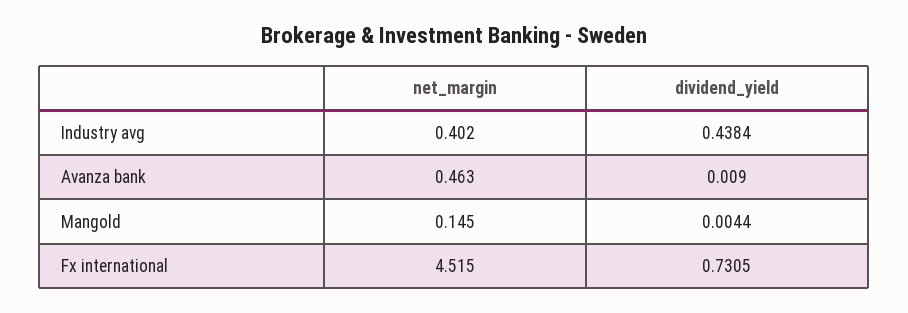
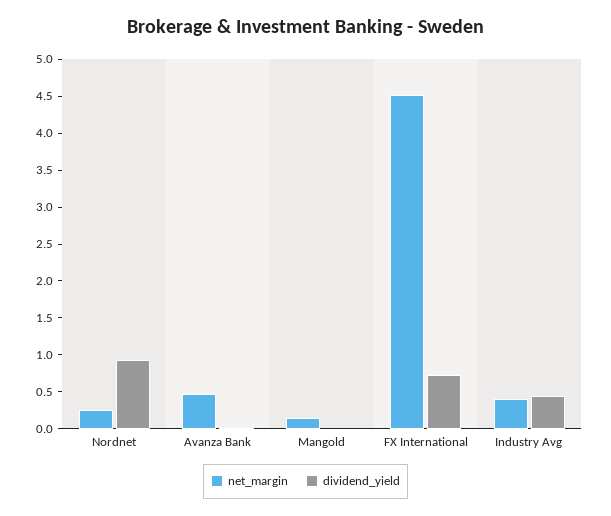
  {
    "net_margin": {
      "Industry avg": 0.402,
      "Avanza bank": 0.463,
      "Mangold": 0.145,
-     "Fx international": 4.515
+     "Fx international": 4.515,
+     "Nordnet": 0.25
    },
    "dividend_yield": {
      "Industry avg": 0.4384,
      "Avanza bank": 0.009,
      "Mangold": 0.0044,
-     "Fx international": 0.7305
+     "Fx international": 0.7305,
+     "Nordnet": 1
    }
  }

